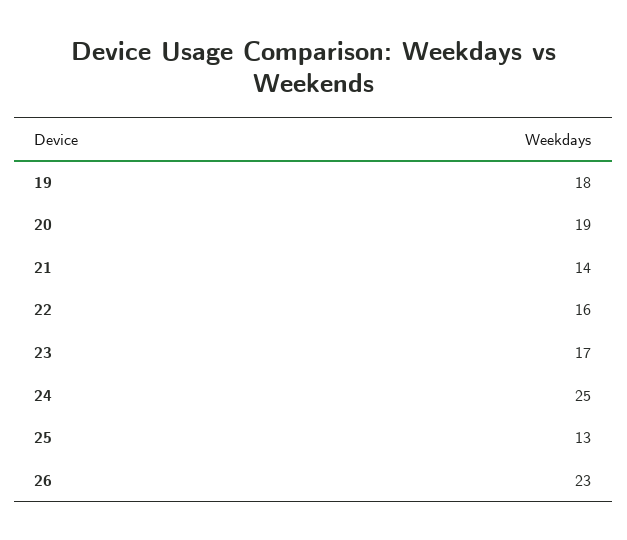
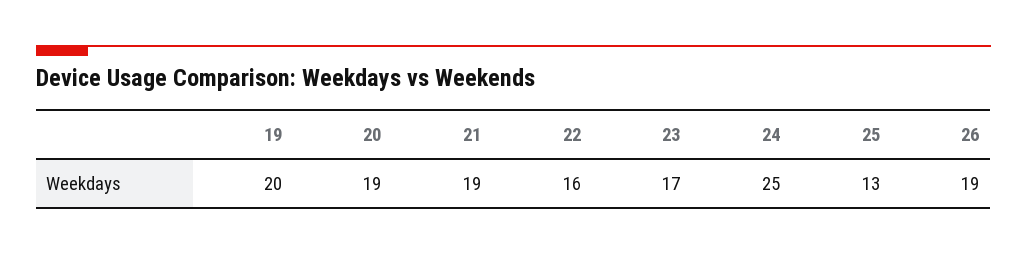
  {
-   "19": 18,
+   "19": 20,
    "20": 19,
-   "21": 14,
+   "21": 19,
    "22": 16,
    "23": 17,
    "24": 25,
    "25": 13,
-   "26": 23
+   "26": 19
  }

